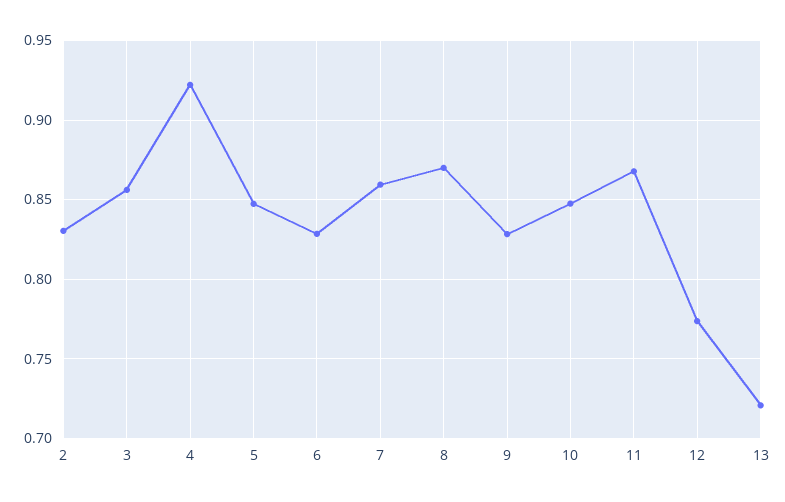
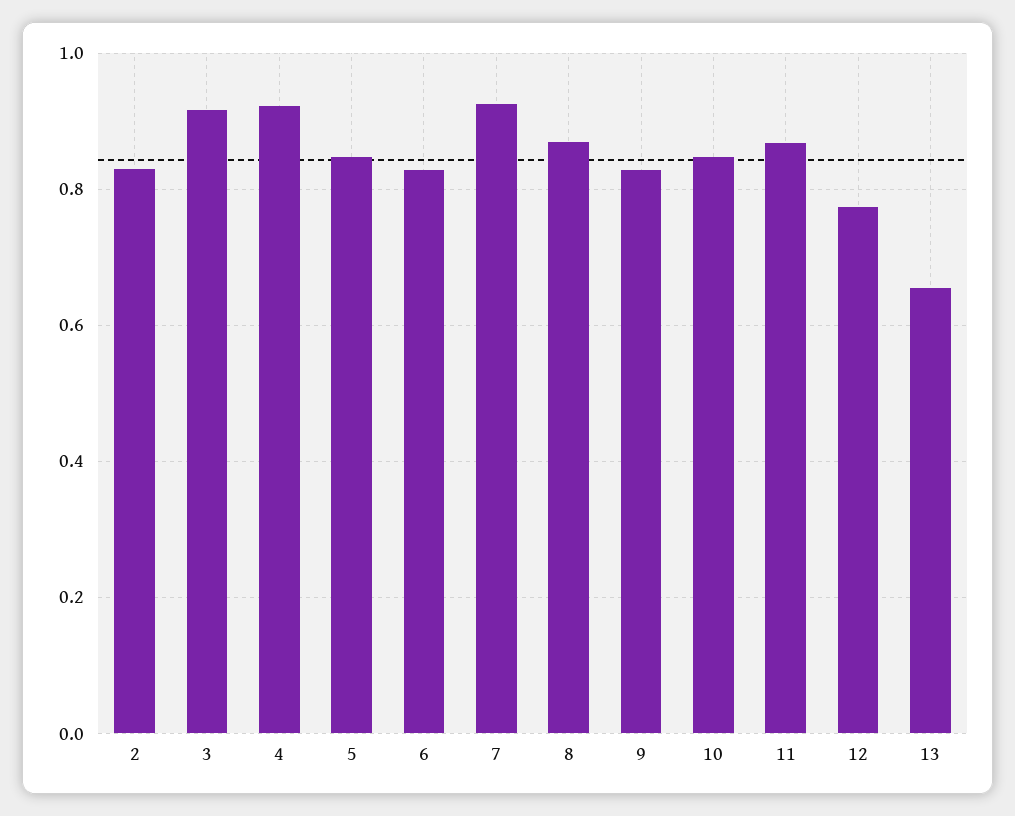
  {
    "2": 0.83,
-   "3": 0.855,
+   "3": 0.92,
    "4": 0.92,
    "5": 0.845,
    "6": 0.83,
-   "7": 0.86,
+   "7": 0.92,
    "8": 0.87,
    "9": 0.83,
    "10": 0.85,
    "11": 0.87,
    "12": 0.775,
-   "13": 0.72
+   "13": 0.66
  }

